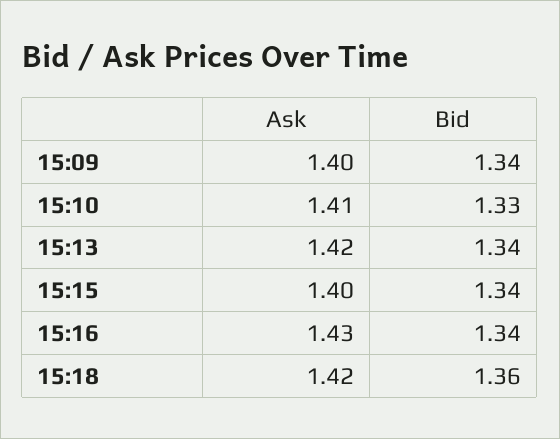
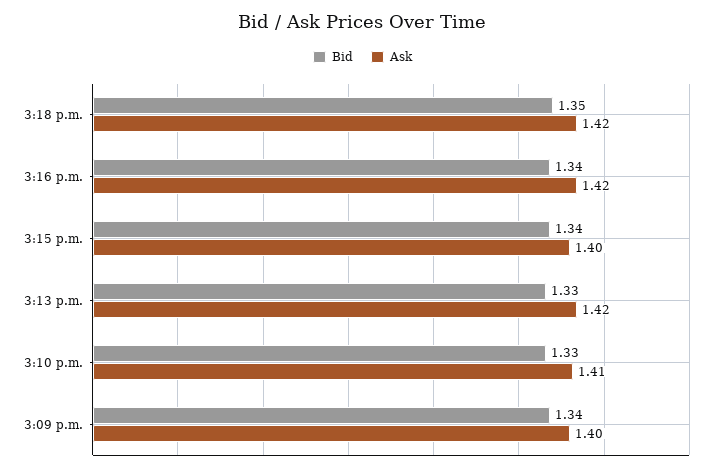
  {
    "Ask": {
      "15:09": 1.4,
      "15:10": 1.41,
      "15:13": 1.42,
      "15:15": 1.4,
-     "15:16": 1.43,
+     "15:16": 1.42,
      "15:18": 1.42
    },
    "Bid": {
      "15:09": 1.34,
      "15:10": 1.33,
-     "15:13": 1.34,
+     "15:13": 1.33,
      "15:15": 1.34,
      "15:16": 1.34,
-     "15:18": 1.36
+     "15:18": 1.35
    }
  }

